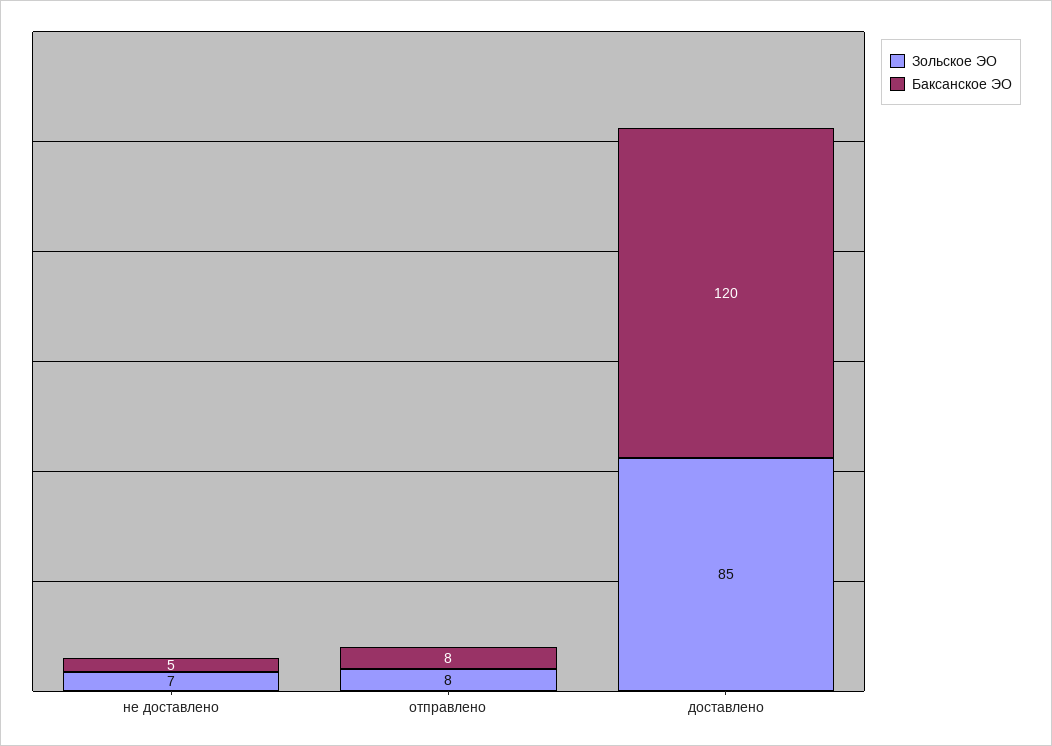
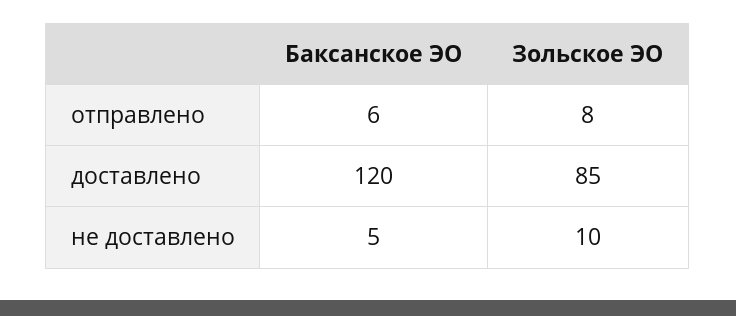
  {
    "Зольское ЭО": {
-     "не доставлено": 7,
+     "не доставлено": 10,
      "отправлено": 8,
      "доставлено": 85
    },
    "Баксанское ЭО": {
      "не доставлено": 5,
-     "отправлено": 8,
+     "отправлено": 6,
      "доставлено": 120
    }
  }

